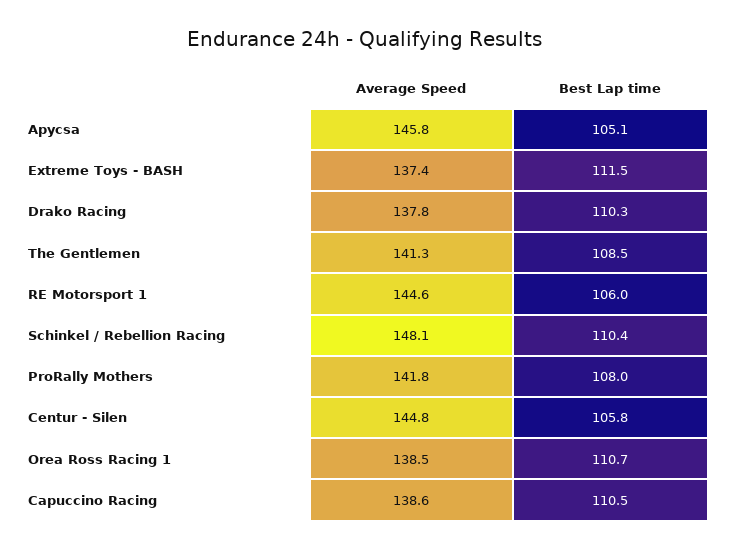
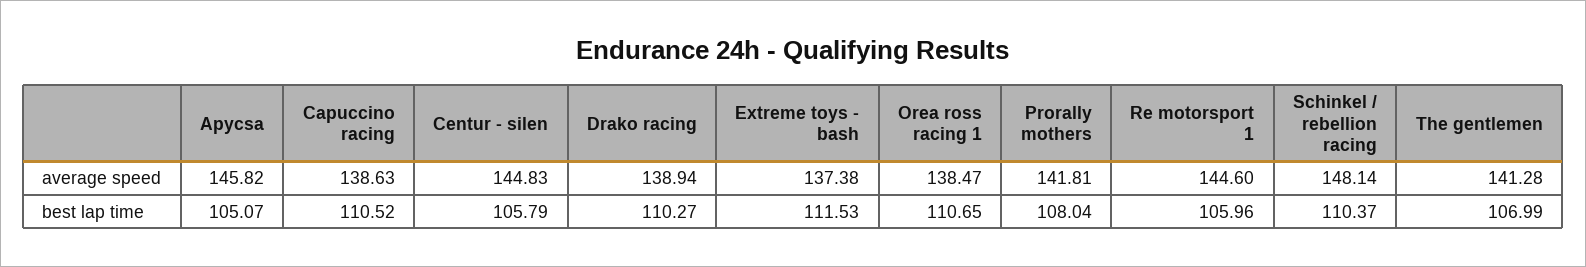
  {
    "Average Speed": {
      "Apycsa": 145.82,
      "Extreme Toys - BASH": 137.38,
-     "Drako Racing": 137.8,
+     "Drako Racing": 138.94,
      "The Gentlemen": 141.28,
      "RE Motorsport 1": 144.6,
      "Schinkel / Rebellion Racing": 148.14,
      "ProRally Mothers": 141.81,
      "Centur - Silen": 144.83,
      "Orea Ross Racing 1": 138.47,
      "Capuccino Racing": 138.63
    },
    "Best Lap time": {
      "Apycsa": 105.07,
      "Extreme Toys - BASH": 111.53,
      "Drako Racing": 110.27,
-     "The Gentlemen": 108.5,
+     "The Gentlemen": 106.99,
      "RE Motorsport 1": 105.96,
      "Schinkel / Rebellion Racing": 110.37,
      "ProRally Mothers": 108.04,
      "Centur - Silen": 105.79,
      "Orea Ross Racing 1": 110.65,
      "Capuccino Racing": 110.52
    }
  }

